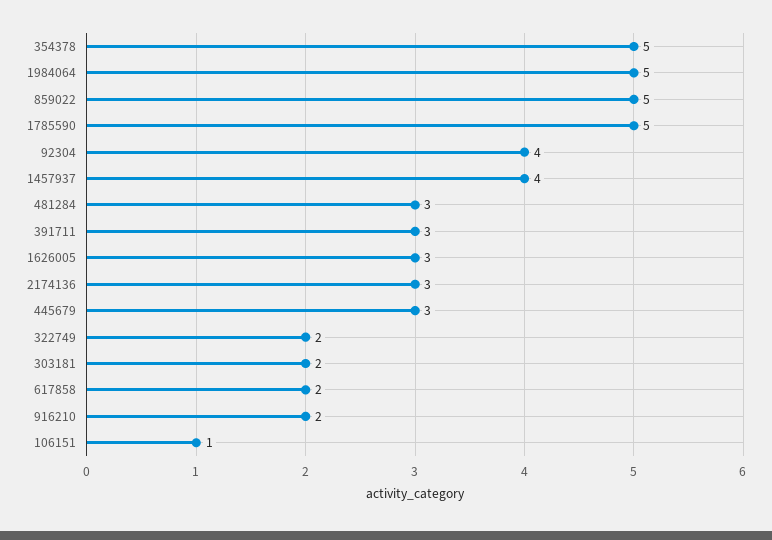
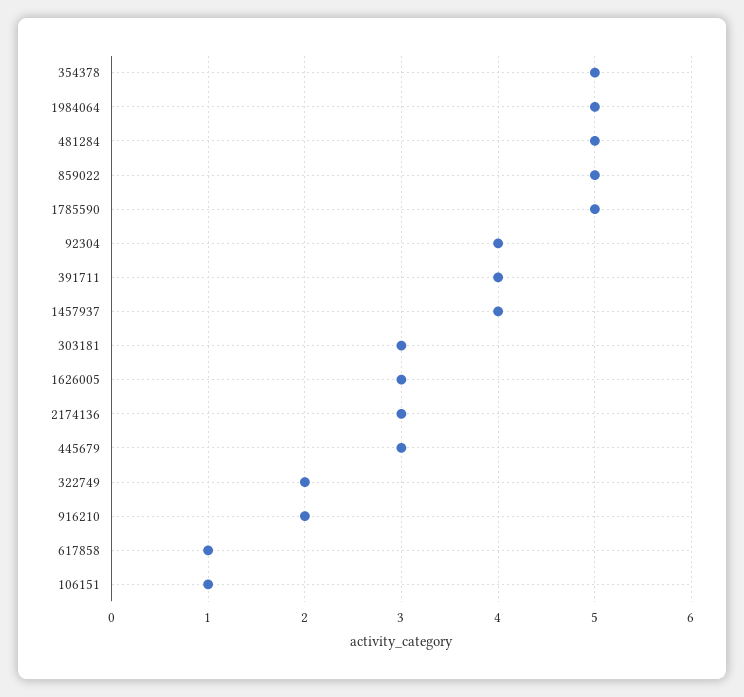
  {
    "354378": 5,
    "1984064": 5,
    "859022": 5,
    "1785590": 5,
    "92304": 4,
    "1457937": 4,
-   "481284": 3,
+   "481284": 5,
-   "391711": 3,
+   "391711": 4,
    "1626005": 3,
    "2174136": 3,
    "445679": 3,
    "322749": 2,
-   "303181": 2,
+   "303181": 3,
-   "617858": 2,
+   "617858": 1,
    "916210": 2,
    "106151": 1
  }

